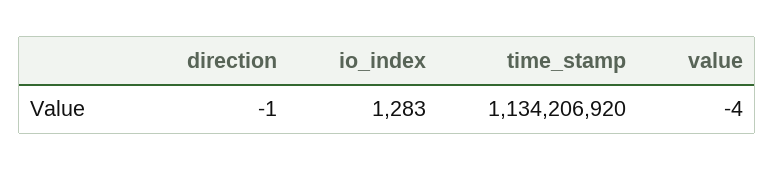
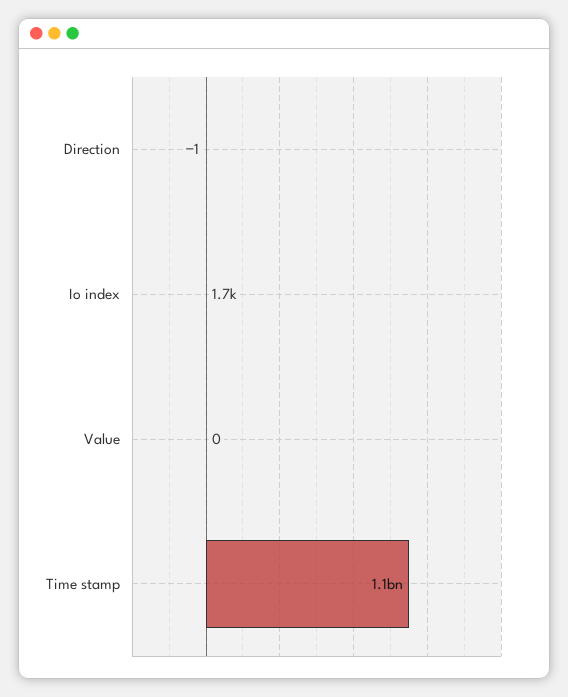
  {
    "direction": -1,
-   "io_index": 1283,
+   "io_index": 1700,
    "time_stamp": 1134206920,
-   "value": -4
+   "value": 0
  }

